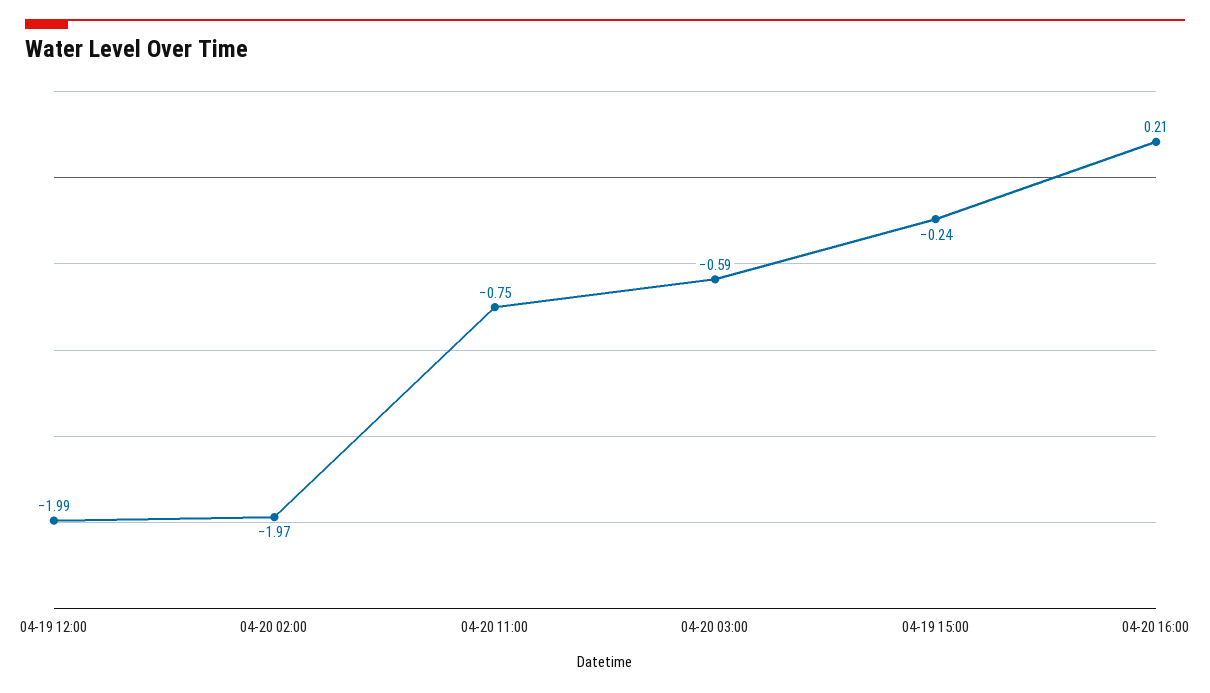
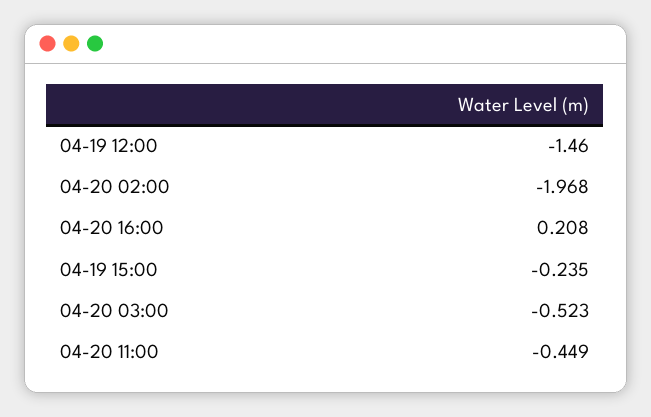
  {
-   "04-19 12:00": -1.99,
+   "04-19 12:00": -1.46,
    "04-20 02:00": -1.968,
-   "04-20 11:00": -0.75,
+   "04-20 11:00": -0.449,
-   "04-20 03:00": -0.59,
+   "04-20 03:00": -0.523,
    "04-19 15:00": -0.235,
    "04-20 16:00": 0.208
  }

